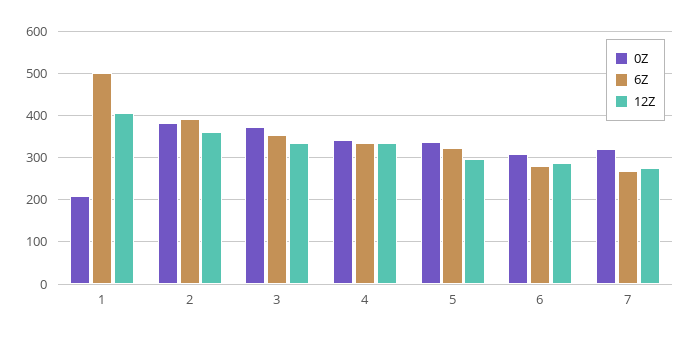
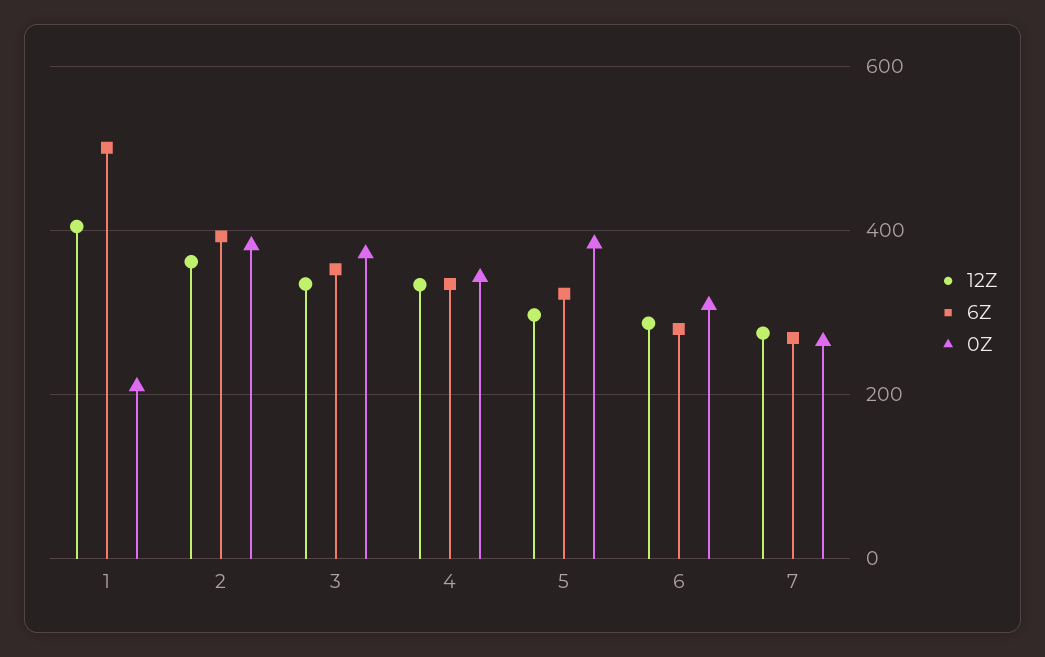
  {
    "0Z": {
      "1": 220,
      "2": 380,
      "3": 380,
      "4": 340,
-     "5": 340,
+     "5": 380,
      "6": 300,
-     "7": 320
+     "7": 260
    },
    "6Z": {
      "1": 500,
      "2": 400,
      "3": 360,
      "4": 340,
      "5": 320,
      "6": 280,
      "7": 260
    },
    "12Z": {
      "1": 400,
      "2": 360,
      "3": 340,
      "4": 340,
      "5": 300,
      "6": 280,
      "7": 280
    }
  }

